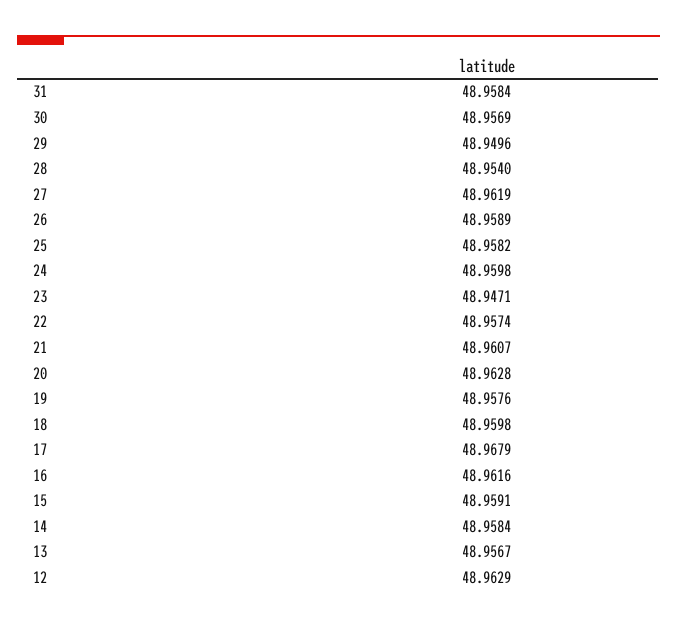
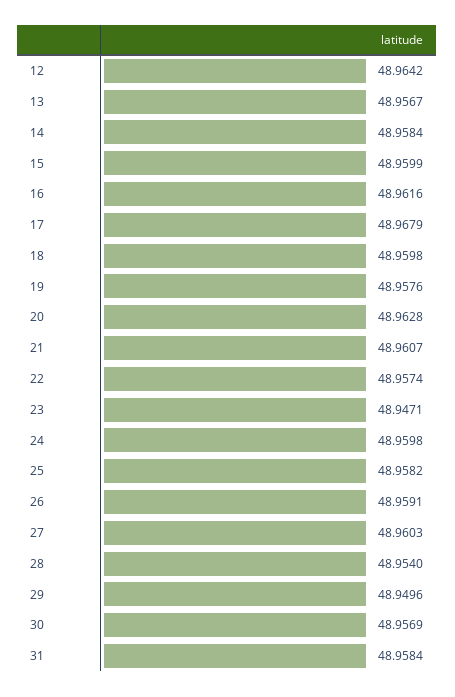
  {
    "31": 48.9584,
    "30": 48.9569,
    "29": 48.9496,
    "28": 48.954,
-   "27": 48.9619,
+   "27": 48.9603,
-   "26": 48.9589,
+   "26": 48.9591,
    "25": 48.9582,
    "24": 48.9598,
    "23": 48.9471,
    "22": 48.9574,
    "21": 48.9607,
    "20": 48.9628,
    "19": 48.9576,
    "18": 48.9598,
    "17": 48.9679,
    "16": 48.9616,
-   "15": 48.9591,
+   "15": 48.9599,
    "14": 48.9584,
    "13": 48.9567,
-   "12": 48.9629
+   "12": 48.9642
  }

